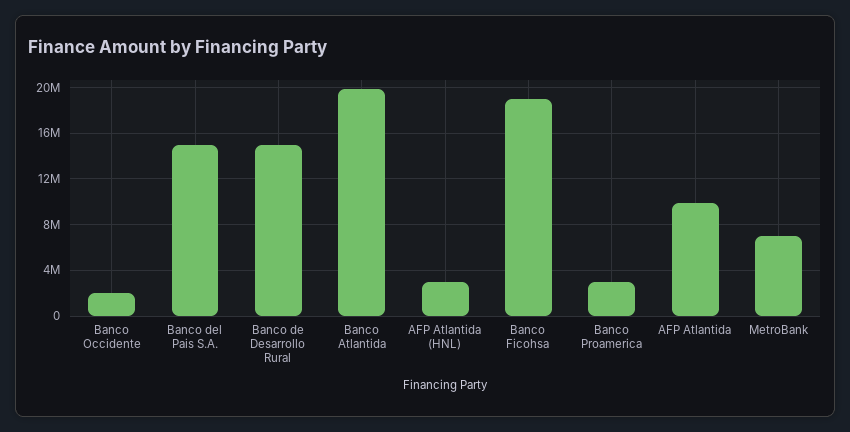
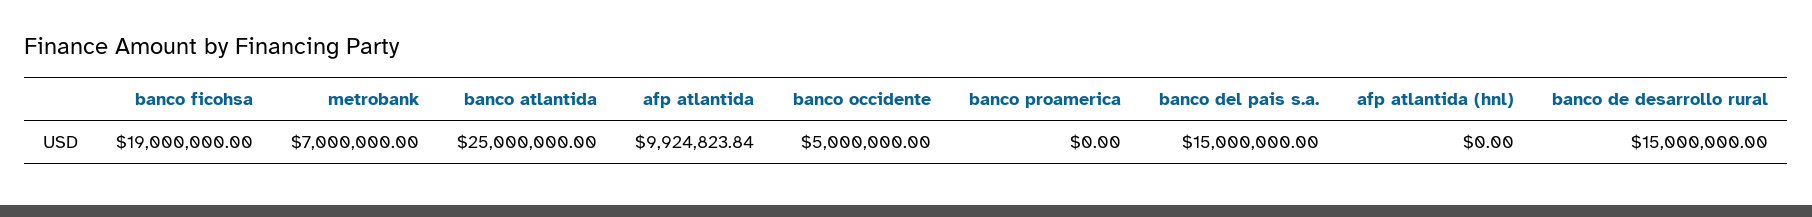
  {
-   "Banco Occidente": 2000000,
+   "Banco Occidente": 5000000,
    "Banco del Pais S.A.": 15000000,
    "Banco de Desarrollo Rural": 15000000,
-   "Banco Atlantida": 20000000,
+   "Banco Atlantida": 25000000,
-   "AFP Atlantida (HNL)": 3000000,
+   "AFP Atlantida (HNL)": 0,
    "Banco Ficohsa": 19000000,
-   "Banco Proamerica": 3000000,
+   "Banco Proamerica": 0,
    "AFP Atlantida": 9924823.84,
    "MetroBank": 7000000
  }

